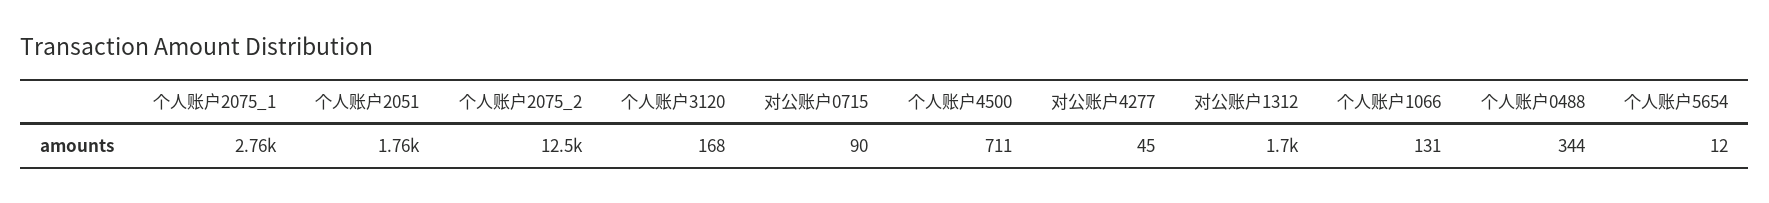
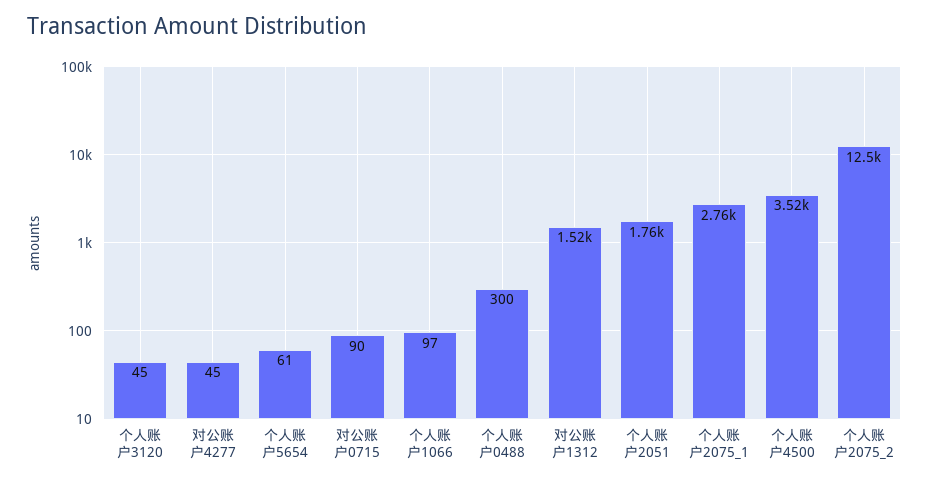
  {
    "个人账户2075_1": 2760,
    "个人账户2051": 1760,
    "个人账户2075_2": 12500,
-   "个人账户3120": 168,
+   "个人账户3120": 45,
    "对公账户0715": 90,
-   "个人账户4500": 711,
+   "个人账户4500": 3520,
    "对公账户4277": 45,
-   "对公账户1312": 1700,
+   "对公账户1312": 1520,
-   "个人账户1066": 131,
+   "个人账户1066": 97,
-   "个人账户0488": 344,
+   "个人账户0488": 300,
-   "个人账户5654": 12
+   "个人账户5654": 61
  }

